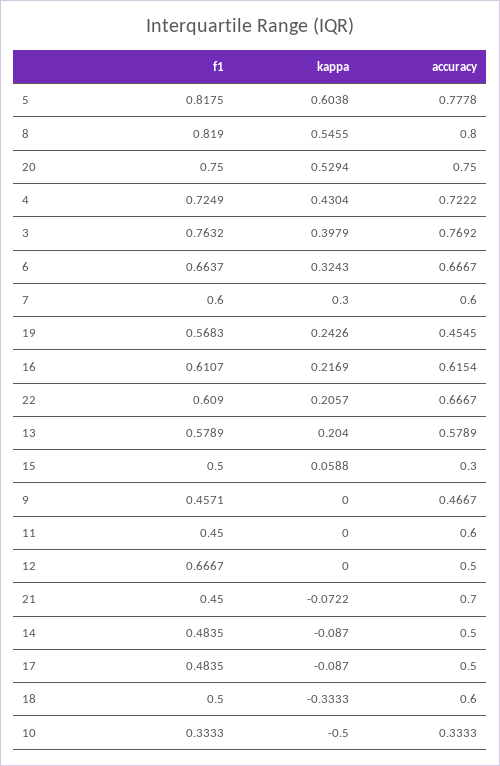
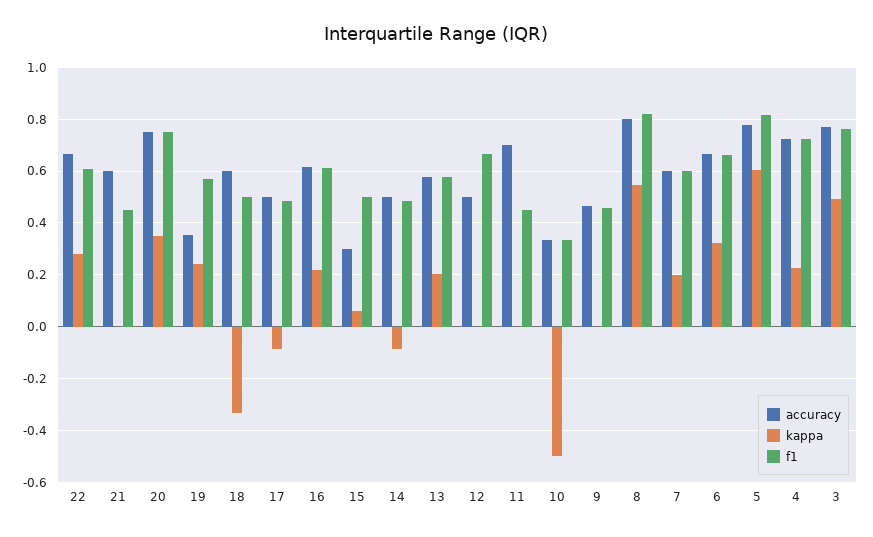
  {
    "f1": {
      "5": 0.8175,
      "8": 0.819,
      "20": 0.75,
      "4": 0.7249,
      "3": 0.7632,
      "6": 0.6637,
      "7": 0.6,
      "19": 0.5683,
      "16": 0.6107,
      "22": 0.609,
      "13": 0.5789,
      "15": 0.5,
      "9": 0.4571,
      "11": 0.45,
      "12": 0.6667,
      "21": 0.45,
      "14": 0.4835,
      "17": 0.4835,
      "18": 0.5,
      "10": 0.3333
    },
    "kappa": {
      "5": 0.6038,
      "8": 0.5455,
-     "20": 0.5294,
+     "20": 0.35,
-     "4": 0.4304,
+     "4": 0.225,
-     "3": 0.3979,
+     "3": 0.5,
      "6": 0.3243,
-     "7": 0.3,
+     "7": 0.2,
      "19": 0.2426,
      "16": 0.2169,
-     "22": 0.2057,
+     "22": 0.275,
      "13": 0.204,
      "15": 0.0588,
      "9": 0,
      "11": 0,
      "12": 0,
-     "21": -0.0722,
+     "21": 0,
      "14": -0.087,
      "17": -0.087,
      "18": -0.3333,
      "10": -0.5
    },
    "accuracy": {
      "5": 0.7778,
      "8": 0.8,
      "20": 0.75,
      "4": 0.7222,
      "3": 0.7692,
      "6": 0.6667,
      "7": 0.6,
-     "19": 0.4545,
+     "19": 0.35,
      "16": 0.6154,
      "22": 0.6667,
      "13": 0.5789,
      "15": 0.3,
      "9": 0.4667,
-     "11": 0.6,
+     "11": 0.7,
      "12": 0.5,
-     "21": 0.7,
+     "21": 0.6,
      "14": 0.5,
      "17": 0.5,
      "18": 0.6,
      "10": 0.3333
    }
  }

